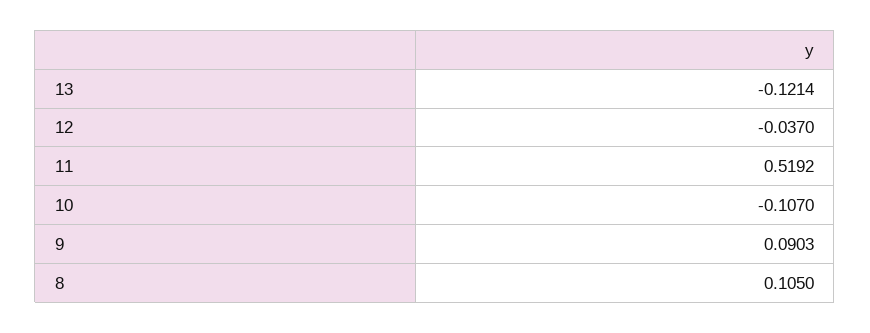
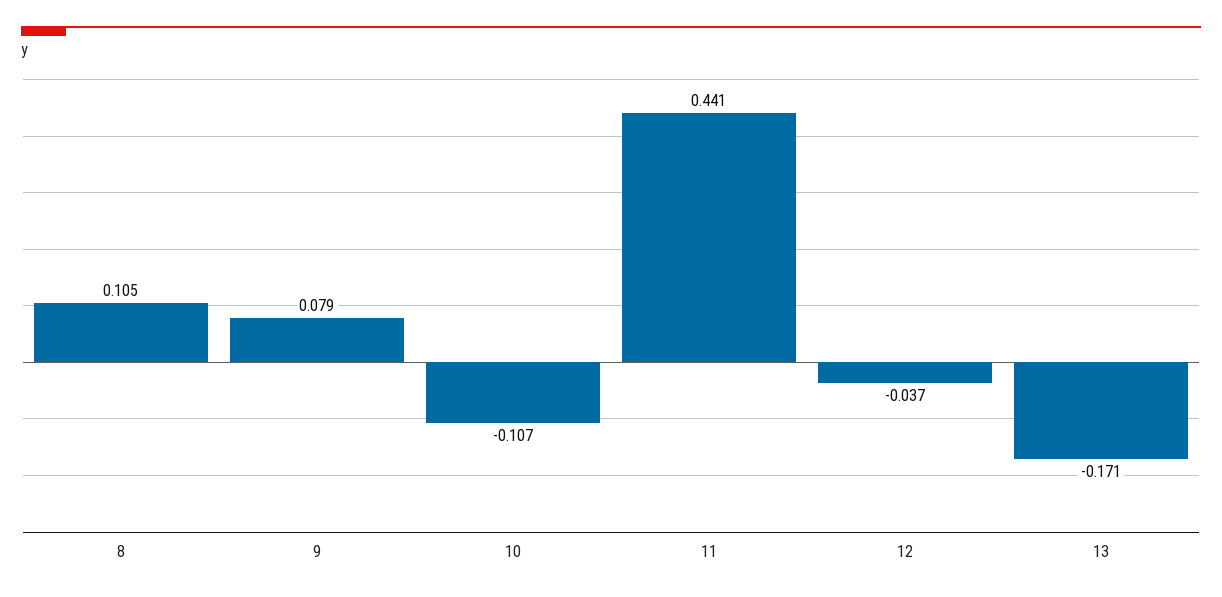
  {
-   "13": -0.1214,
+   "13": -0.171,
    "12": -0.037,
-   "11": 0.5192,
+   "11": 0.441,
    "10": -0.107,
-   "9": 0.0903,
+   "9": 0.079,
    "8": 0.105
  }

